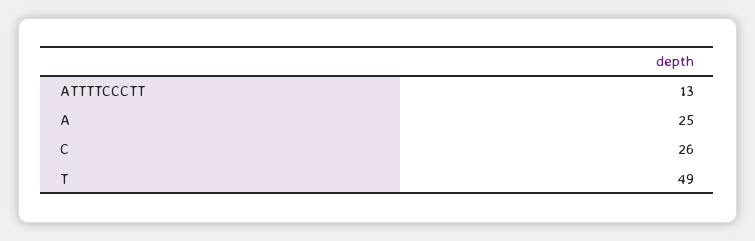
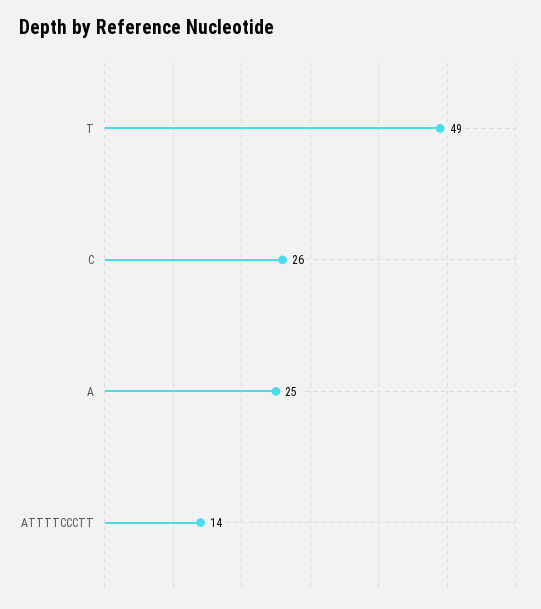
  {
-   "ATTTTCCCTT": 13,
+   "ATTTTCCCTT": 14,
    "A": 25,
    "C": 26,
    "T": 49
  }

